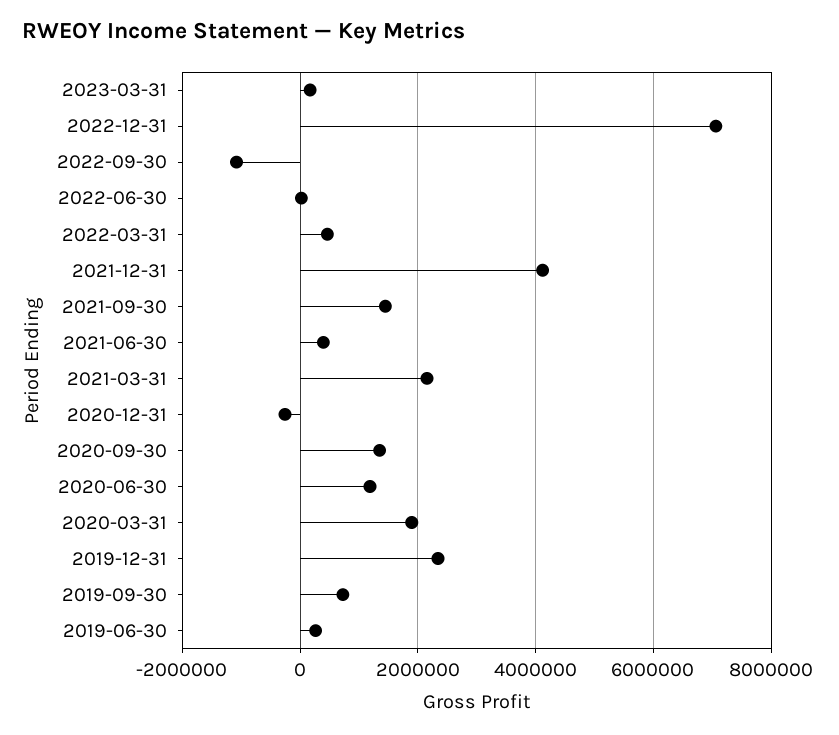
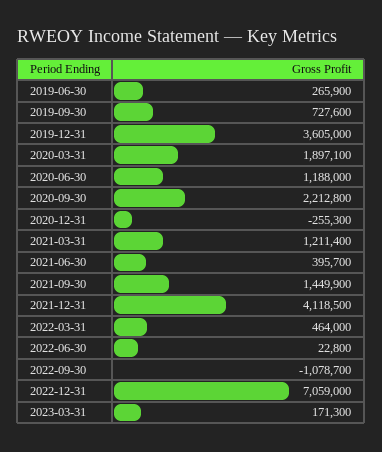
  {
    "2023-03-31": 171300,
    "2022-12-31": 7059000,
    "2022-09-30": -1078700,
    "2022-06-30": 22800,
    "2022-03-31": 464000,
    "2021-12-31": 4118500,
    "2021-09-30": 1449900,
    "2021-06-30": 395700,
-   "2021-03-31": 2200000,
+   "2021-03-31": 1211400,
    "2020-12-31": -255300,
-   "2020-09-30": 1400000,
+   "2020-09-30": 2212800,
    "2020-06-30": 1188000,
    "2020-03-31": 1897100,
-   "2019-12-31": 2400000,
+   "2019-12-31": 3605000,
    "2019-09-30": 727600,
    "2019-06-30": 265900
  }

